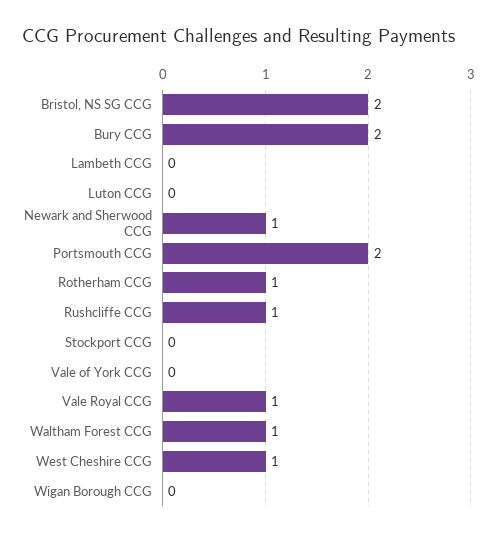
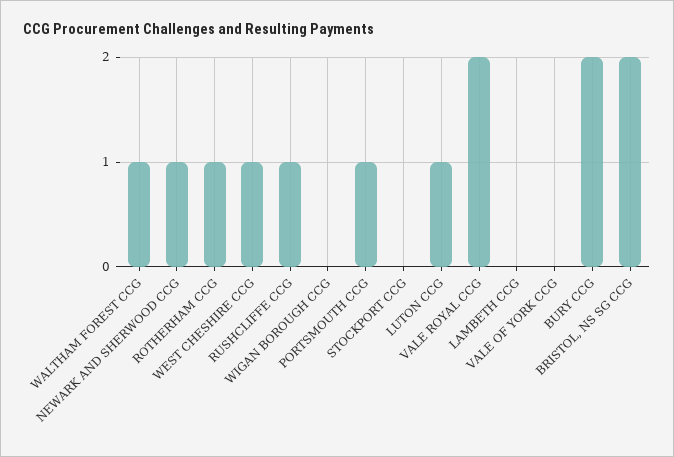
  {
    "Bristol, NS SG CCG": 2,
    "Bury CCG": 2,
    "Lambeth CCG": 0,
-   "Luton CCG": 0,
+   "Luton CCG": 1,
    "Newark and Sherwood CCG": 1,
-   "Portsmouth CCG": 2,
+   "Portsmouth CCG": 1,
    "Rotherham CCG": 1,
    "Rushcliffe CCG": 1,
    "Stockport CCG": 0,
    "Vale of York CCG": 0,
-   "Vale Royal CCG": 1,
+   "Vale Royal CCG": 2,
    "Waltham Forest CCG": 1,
    "West Cheshire CCG": 1,
    "Wigan Borough CCG": 0
  }

